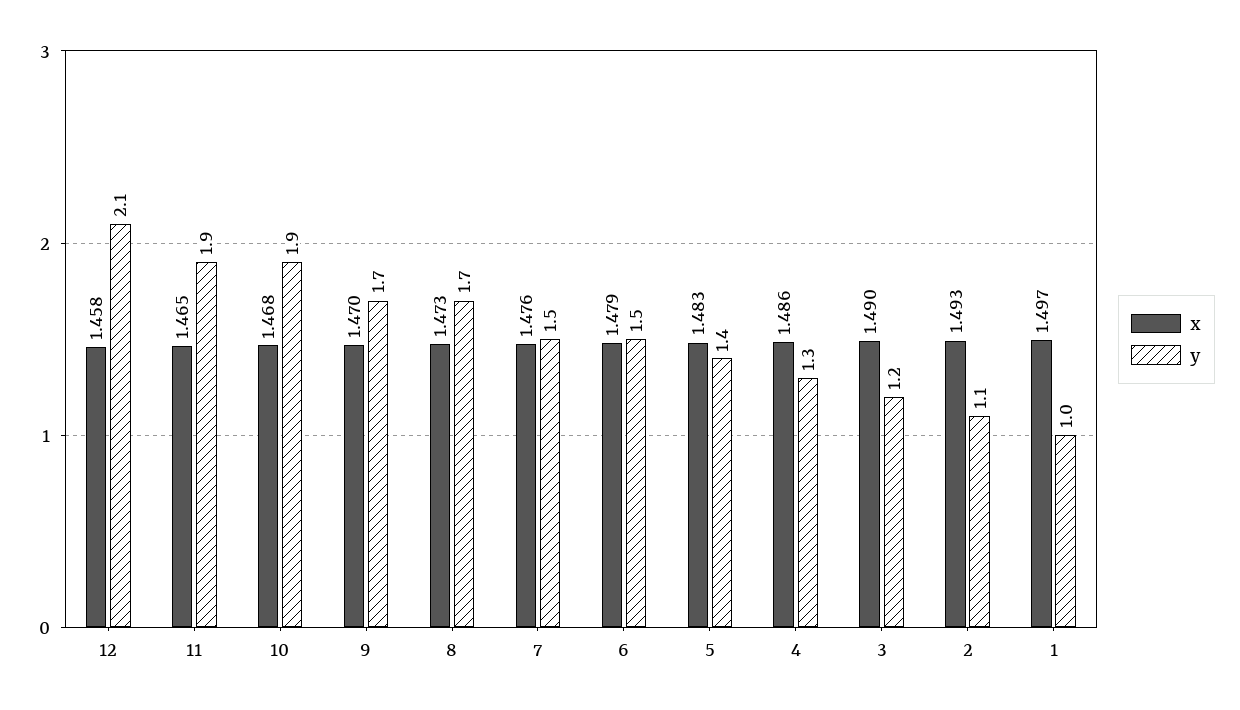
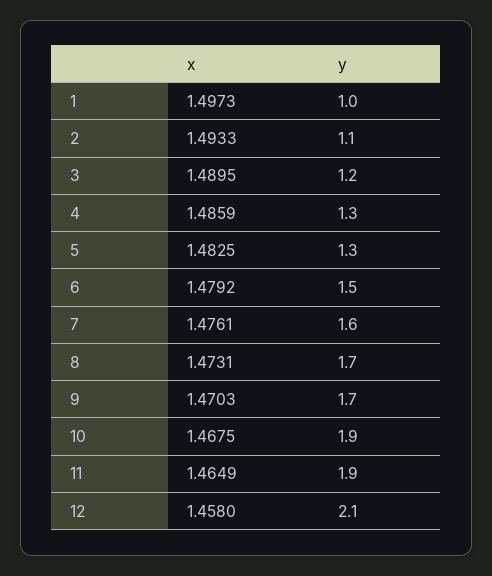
  {
    "x": {
      "12": 1.458,
      "11": 1.4649,
      "10": 1.4675,
      "9": 1.4703,
      "8": 1.4731,
      "7": 1.4761,
      "6": 1.4792,
      "5": 1.4825,
      "4": 1.4859,
      "3": 1.4895,
      "2": 1.4933,
      "1": 1.4973
    },
    "y": {
      "12": 2.1,
      "11": 1.9,
      "10": 1.9,
      "9": 1.7,
      "8": 1.7,
-     "7": 1.5,
+     "7": 1.6,
      "6": 1.5,
-     "5": 1.4,
+     "5": 1.3,
      "4": 1.3,
      "3": 1.2,
      "2": 1.1,
      "1": 1
    }
  }

